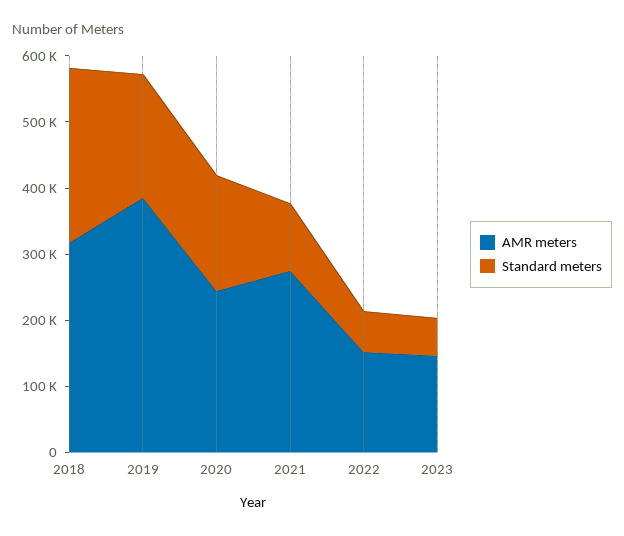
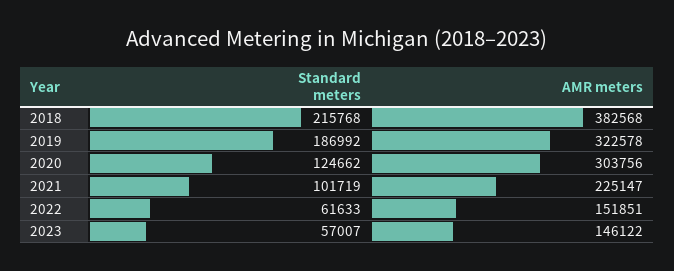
  {
    "AMR meters": {
-     "2018": 320000,
+     "2018": 382568,
-     "2019": 380000,
+     "2019": 322578,
-     "2020": 240000,
+     "2020": 303756,
-     "2021": 280000,
+     "2021": 225147,
      "2022": 151851,
      "2023": 146122
    },
    "Standard meters": {
-     "2018": 260000,
+     "2018": 215768,
      "2019": 186992,
-     "2020": 180000,
+     "2020": 124662,
      "2021": 101719,
      "2022": 61633,
      "2023": 57007
    }
  }

